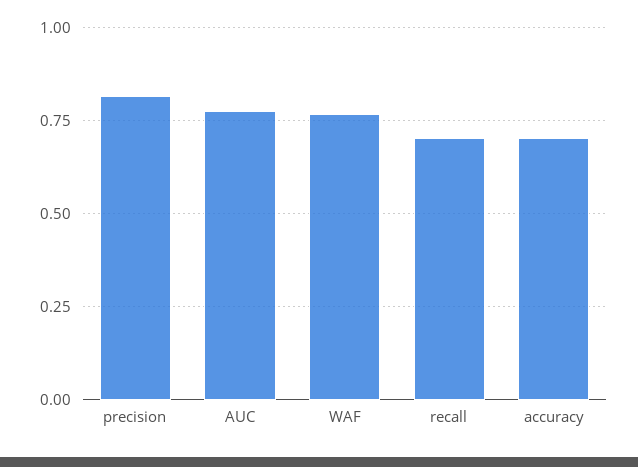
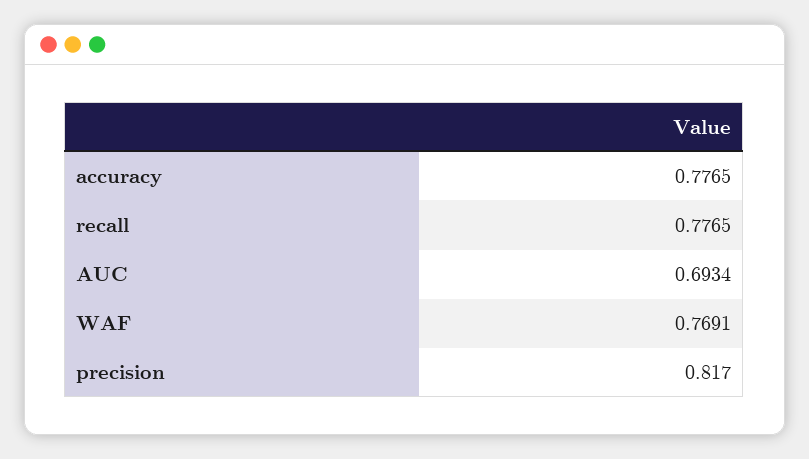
  {
    "precision": 0.817,
-   "AUC": 0.775,
+   "AUC": 0.6934,
    "WAF": 0.7691,
-   "recall": 0.7,
+   "recall": 0.7765,
-   "accuracy": 0.7
+   "accuracy": 0.7765
  }

